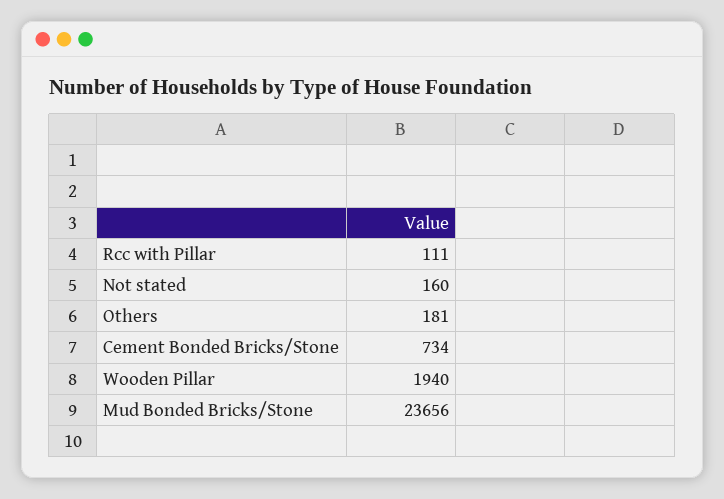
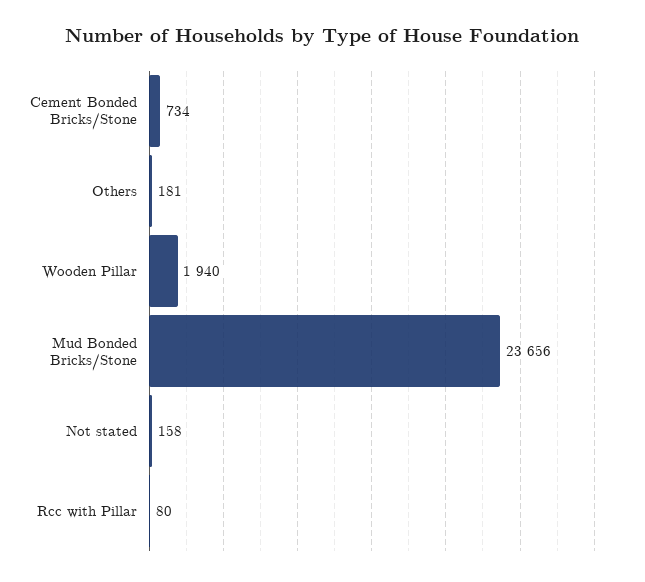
  {
-   "Rcc with Pillar": 111,
+   "Rcc with Pillar": 80,
-   "Not stated": 160,
+   "Not stated": 158,
    "Others": 181,
    "Cement Bonded Bricks/Stone": 734,
    "Wooden Pillar": 1940,
    "Mud Bonded Bricks/Stone": 23656
  }

